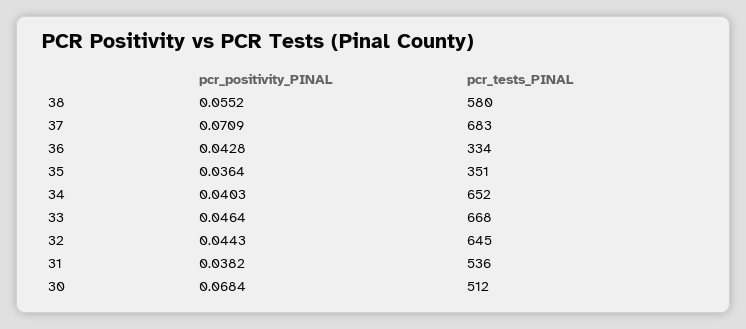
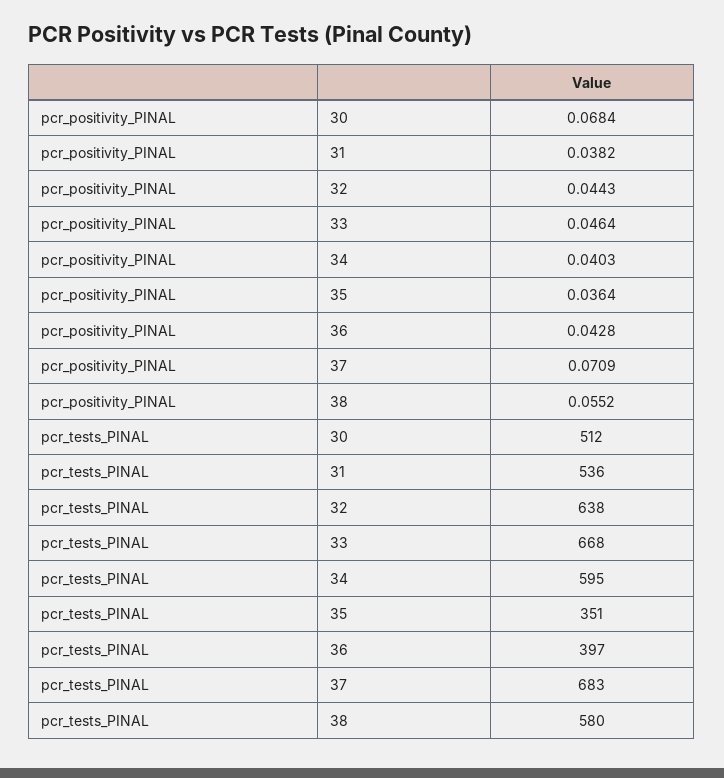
  {
    "pcr_positivity_PINAL": {
      "38": 0.0552,
      "37": 0.0709,
      "36": 0.0428,
      "35": 0.0364,
      "34": 0.0403,
      "33": 0.0464,
      "32": 0.0443,
      "31": 0.0382,
      "30": 0.0684
    },
    "pcr_tests_PINAL": {
      "38": 580,
      "37": 683,
-     "36": 334,
+     "36": 397,
      "35": 351,
-     "34": 652,
+     "34": 595,
      "33": 668,
-     "32": 645,
+     "32": 638,
      "31": 536,
      "30": 512
    }
  }

